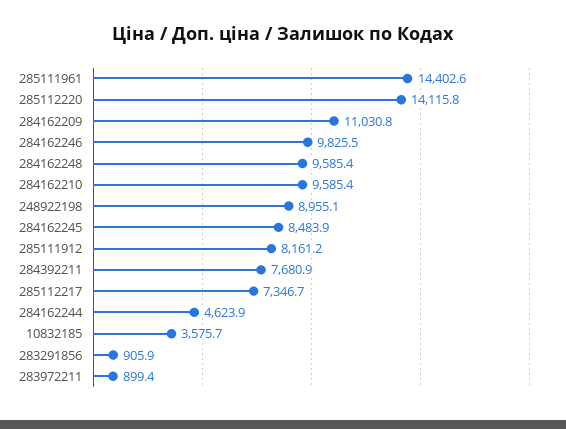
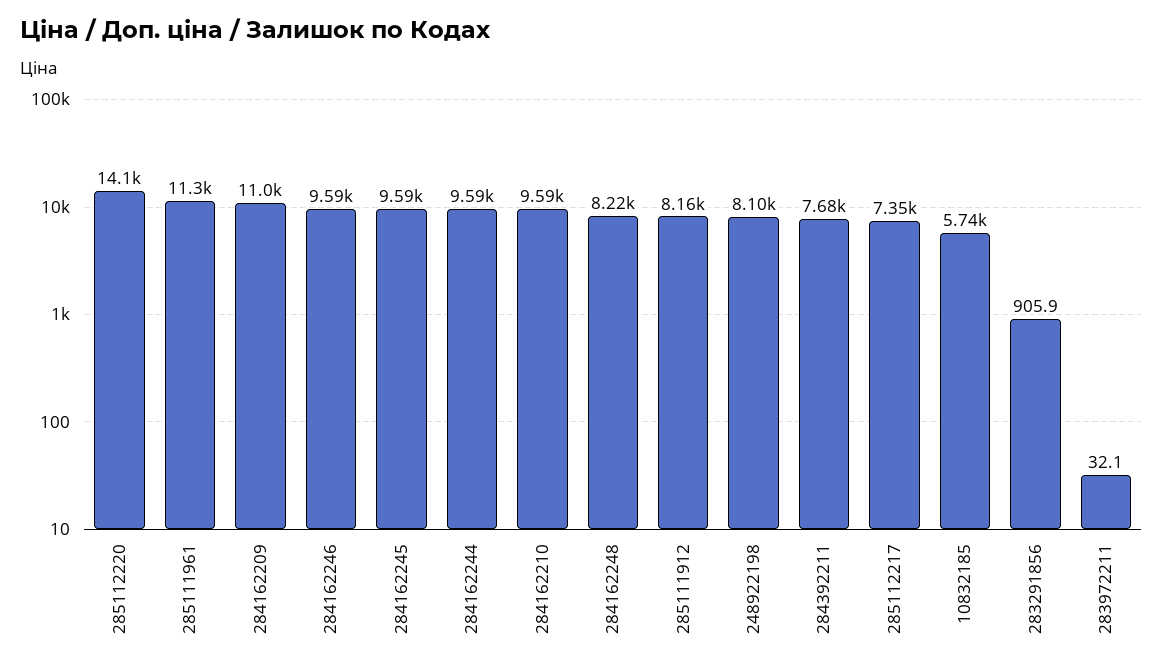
  {
-   "285111961": 14402.6,
+   "285111961": 11300,
    "285112220": 14115.8,
    "284162209": 11030.8,
-   "284162246": 9825.5,
+   "284162246": 9590,
-   "284162248": 9585.4,
+   "284162248": 8220,
    "284162210": 9585.4,
-   "248922198": 8955.1,
+   "248922198": 8100,
-   "284162245": 8483.9,
+   "284162245": 9590,
    "285111912": 8161.2,
    "284392211": 7680.9,
    "285112217": 7346.7,
-   "284162244": 4623.9,
+   "284162244": 9590,
-   "10832185": 3575.7,
+   "10832185": 5740,
    "283291856": 905.9,
-   "283972211": 899.4
+   "283972211": 32.1
  }

